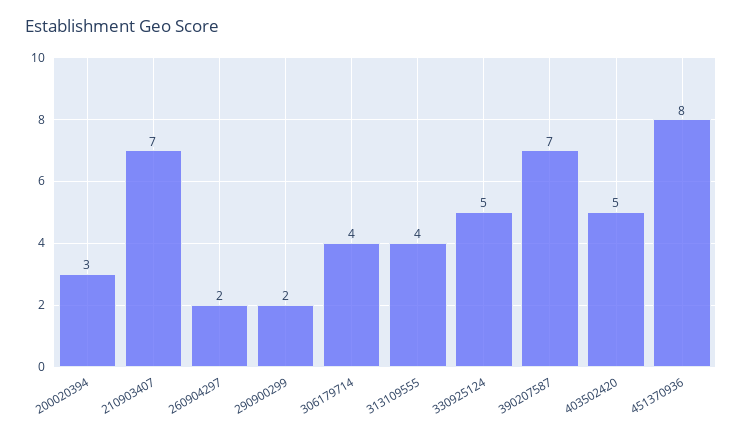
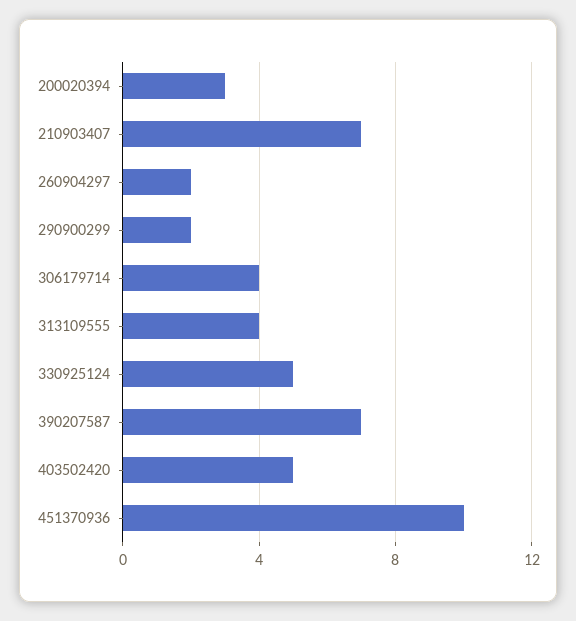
  {
    "200020394": 3,
    "210903407": 7,
    "260904297": 2,
    "290900299": 2,
    "306179714": 4,
    "313109555": 4,
    "330925124": 5,
    "390207587": 7,
    "403502420": 5,
-   "451370936": 8
+   "451370936": 10
  }

